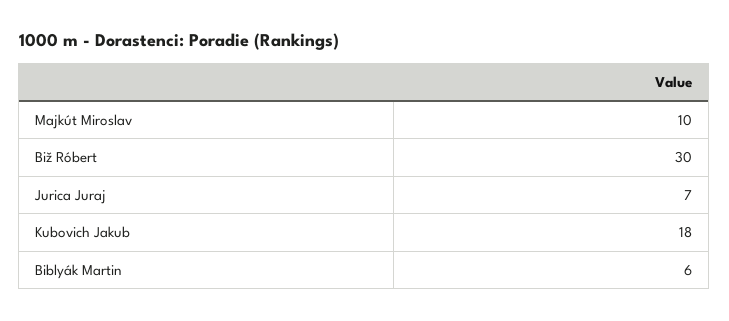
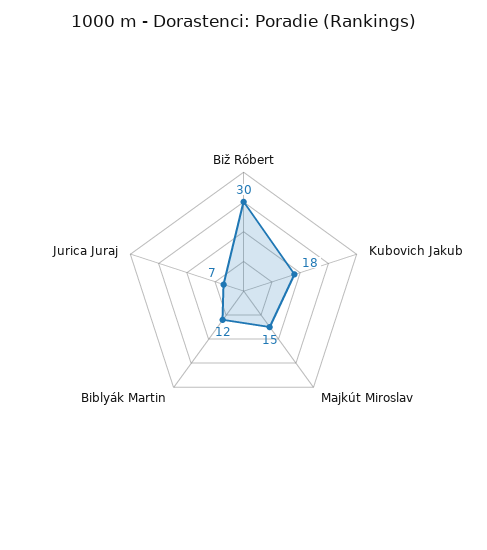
  {
-   "Majkút Miroslav": 10,
+   "Majkút Miroslav": 15,
    "Biž Róbert": 30,
    "Jurica Juraj": 7,
    "Kubovich Jakub": 18,
-   "Biblyák Martin": 6
+   "Biblyák Martin": 12
  }

